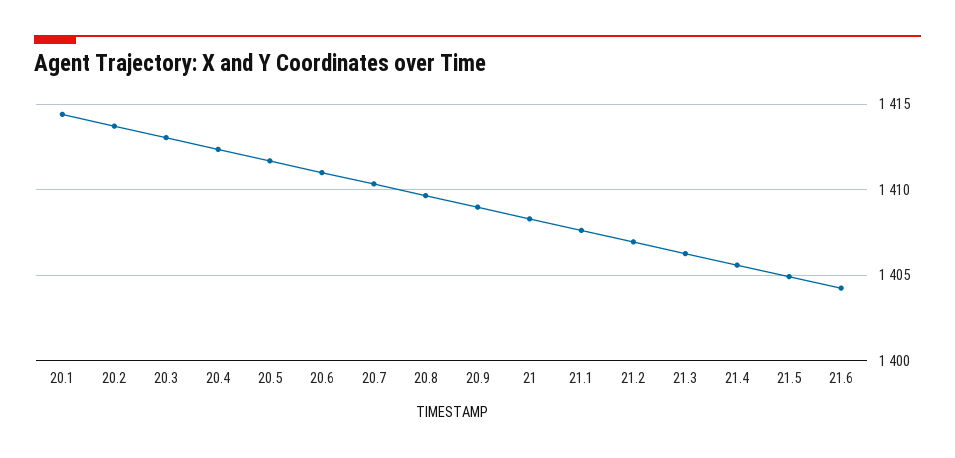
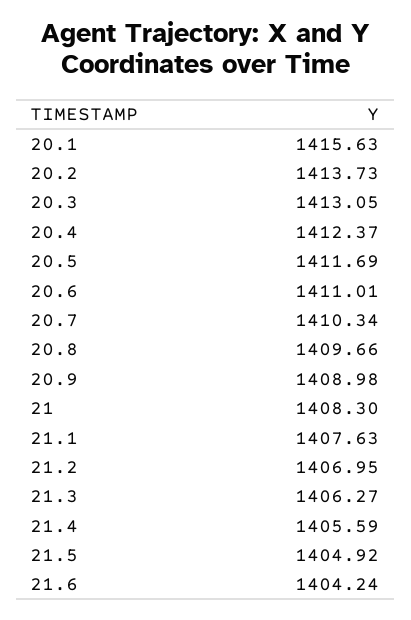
  {
-   "20.1": 1414.5,
+   "20.1": 1415.63,
    "20.2": 1413.73,
    "20.3": 1413.05,
    "20.4": 1412.37,
    "20.5": 1411.69,
    "20.6": 1411.01,
    "20.7": 1410.34,
    "20.8": 1409.66,
    "20.9": 1408.98,
    "21": 1408.3,
    "21.1": 1407.63,
    "21.2": 1406.95,
    "21.3": 1406.27,
    "21.4": 1405.59,
    "21.5": 1404.92,
    "21.6": 1404.24
  }

